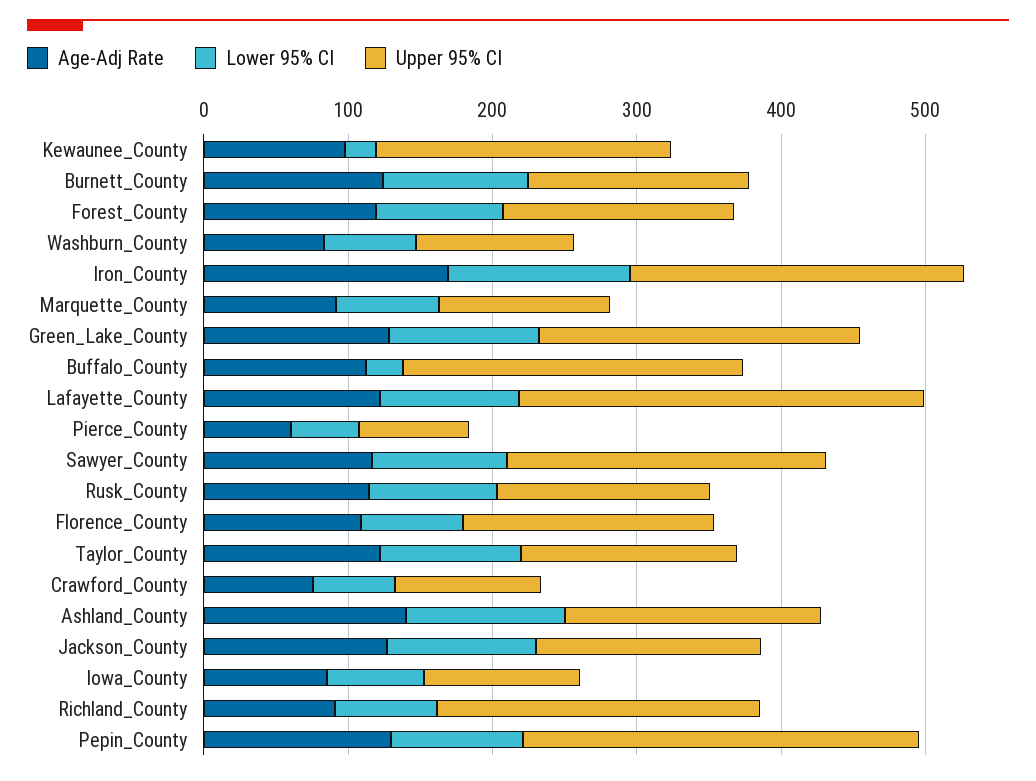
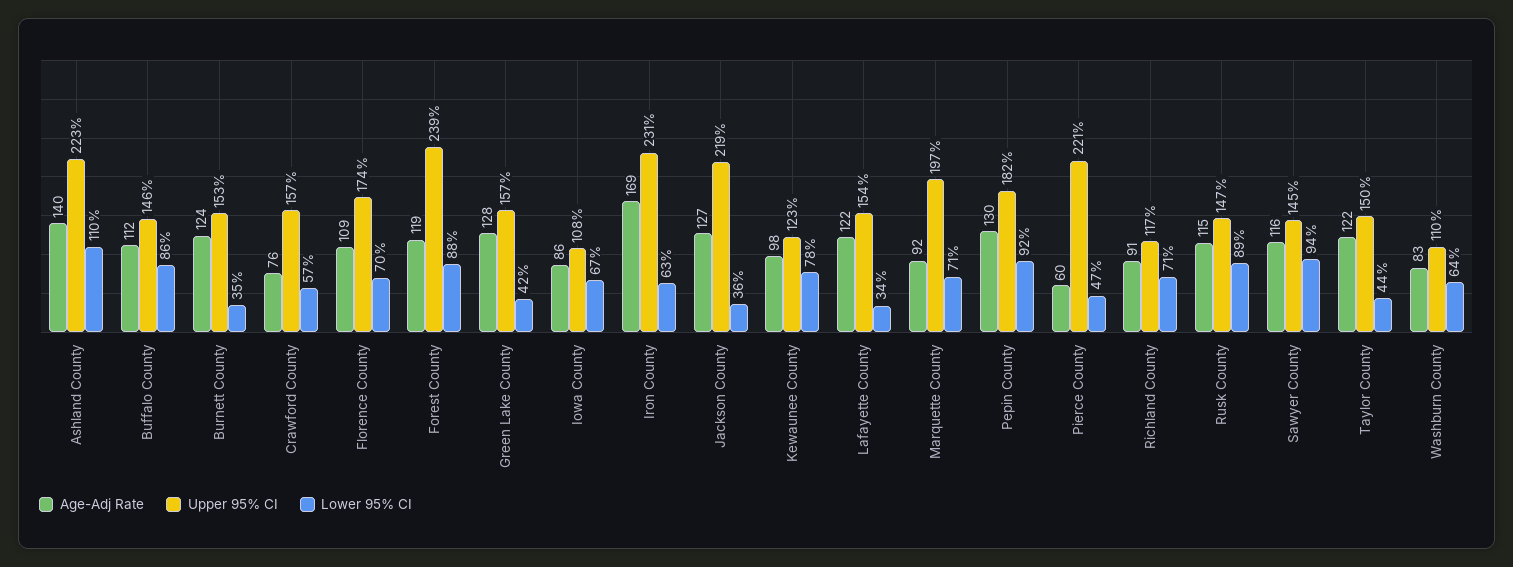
  {
    "Age-Adj Rate": {
      "Kewaunee_County": 98,
      "Burnett_County": 124,
      "Forest_County": 119,
      "Washburn_County": 83,
      "Iron_County": 169,
      "Marquette_County": 92,
      "Green_Lake_County": 128,
      "Buffalo_County": 112,
      "Lafayette_County": 122,
      "Pierce_County": 60,
      "Sawyer_County": 116,
      "Rusk_County": 115,
      "Florence_County": 109,
      "Taylor_County": 122,
      "Crawford_County": 76,
      "Ashland_County": 140,
      "Jackson_County": 127,
      "Iowa_County": 86,
      "Richland_County": 91,
      "Pepin_County": 130
    },
    "Lower 95% CI": {
-     "Kewaunee_County": 20,
+     "Kewaunee_County": 78,
-     "Burnett_County": 100,
+     "Burnett_County": 35,
      "Forest_County": 88,
      "Washburn_County": 64,
-     "Iron_County": 120,
+     "Iron_County": 63,
      "Marquette_County": 71,
-     "Green_Lake_County": 100,
+     "Green_Lake_County": 42,
-     "Buffalo_County": 20,
+     "Buffalo_County": 86,
-     "Lafayette_County": 100,
+     "Lafayette_County": 34,
      "Pierce_County": 47,
      "Sawyer_County": 94,
      "Rusk_County": 89,
      "Florence_County": 70,
-     "Taylor_County": 100,
+     "Taylor_County": 44,
      "Crawford_County": 57,
      "Ashland_County": 110,
-     "Jackson_County": 100,
+     "Jackson_County": 36,
      "Iowa_County": 67,
      "Richland_County": 71,
      "Pepin_County": 92
    },
    "Upper 95% CI": {
-     "Kewaunee_County": 200,
+     "Kewaunee_County": 123,
      "Burnett_County": 153,
-     "Forest_County": 160,
+     "Forest_County": 239,
      "Washburn_County": 110,
      "Iron_County": 231,
-     "Marquette_County": 120,
+     "Marquette_County": 197,
-     "Green_Lake_County": 220,
+     "Green_Lake_County": 157,
-     "Buffalo_County": 240,
+     "Buffalo_County": 146,
-     "Lafayette_County": 280,
+     "Lafayette_County": 154,
-     "Pierce_County": 80,
+     "Pierce_County": 221,
-     "Sawyer_County": 220,
+     "Sawyer_County": 145,
      "Rusk_County": 147,
      "Florence_County": 174,
      "Taylor_County": 150,
-     "Crawford_County": 100,
+     "Crawford_County": 157,
-     "Ashland_County": 180,
+     "Ashland_County": 223,
-     "Jackson_County": 160,
+     "Jackson_County": 219,
      "Iowa_County": 108,
-     "Richland_County": 220,
+     "Richland_County": 117,
-     "Pepin_County": 280
+     "Pepin_County": 182
    }
  }

